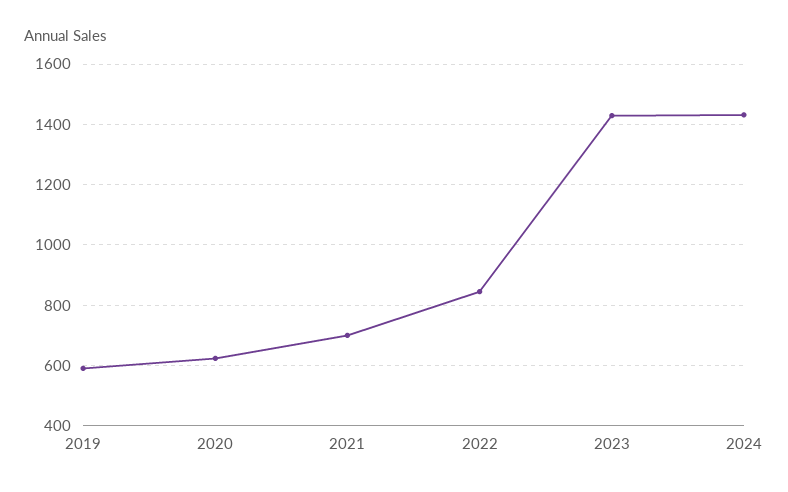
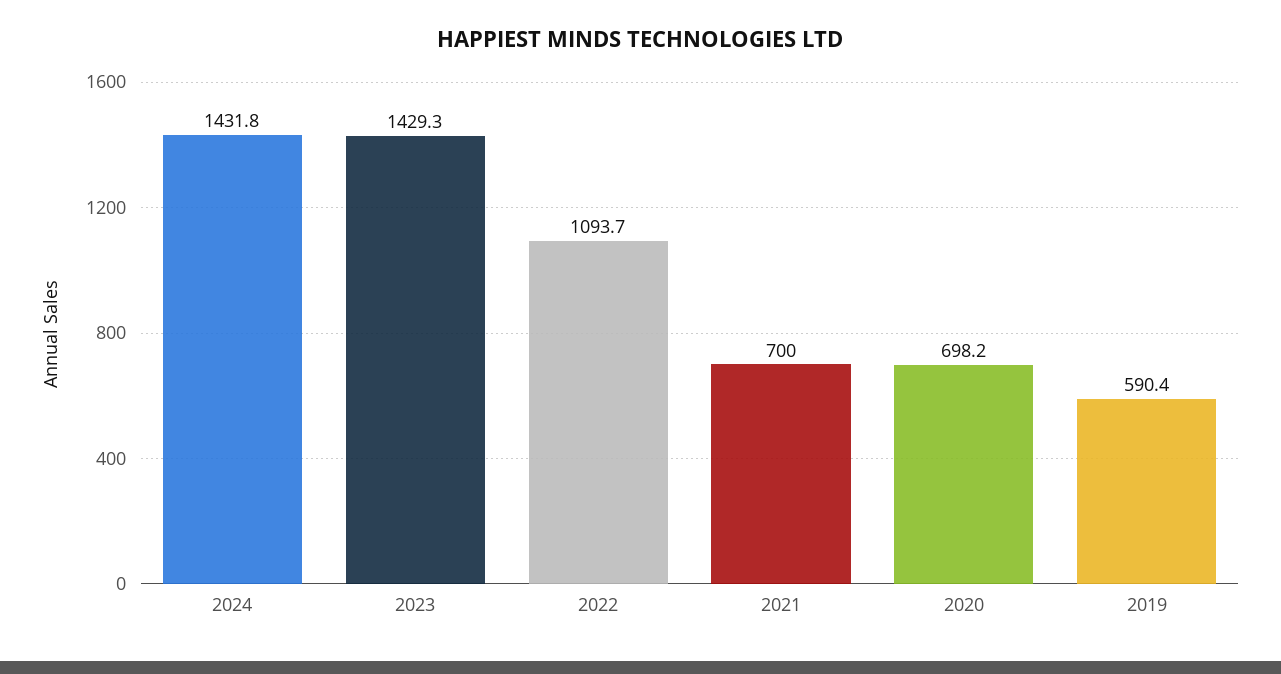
  {
    "2019": 590.4,
-   "2020": 620,
+   "2020": 698.2,
    "2021": 700,
-   "2022": 840,
+   "2022": 1093.7,
    "2023": 1429.3,
    "2024": 1431.8
  }

